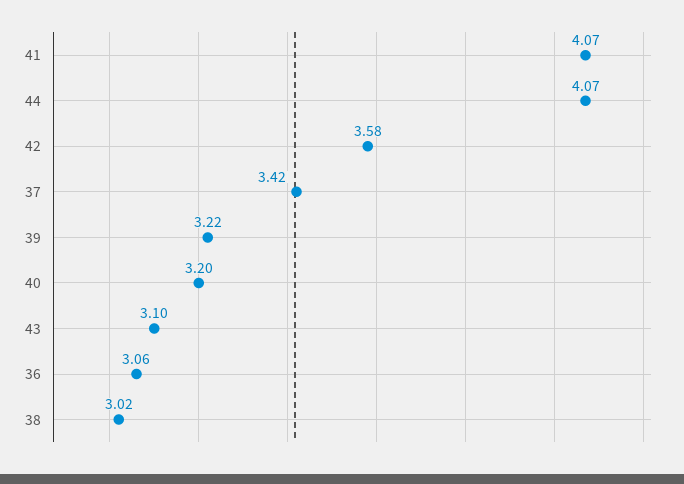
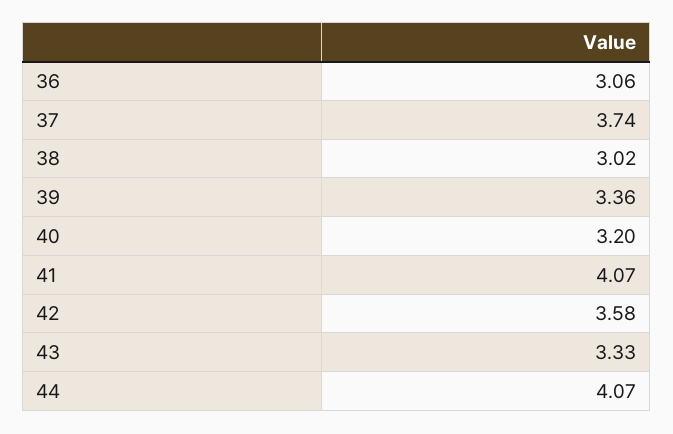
  {
    "41": 4.07,
    "44": 4.07,
    "42": 3.58,
-   "37": 3.42,
+   "37": 3.74,
-   "39": 3.22,
+   "39": 3.36,
    "40": 3.2,
-   "43": 3.1,
+   "43": 3.33,
    "36": 3.06,
    "38": 3.02
  }

